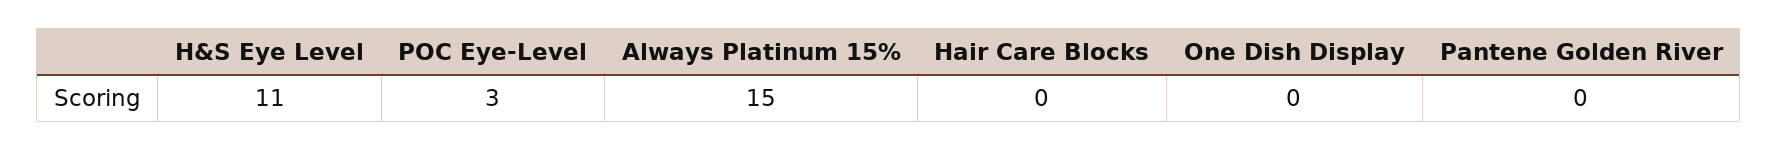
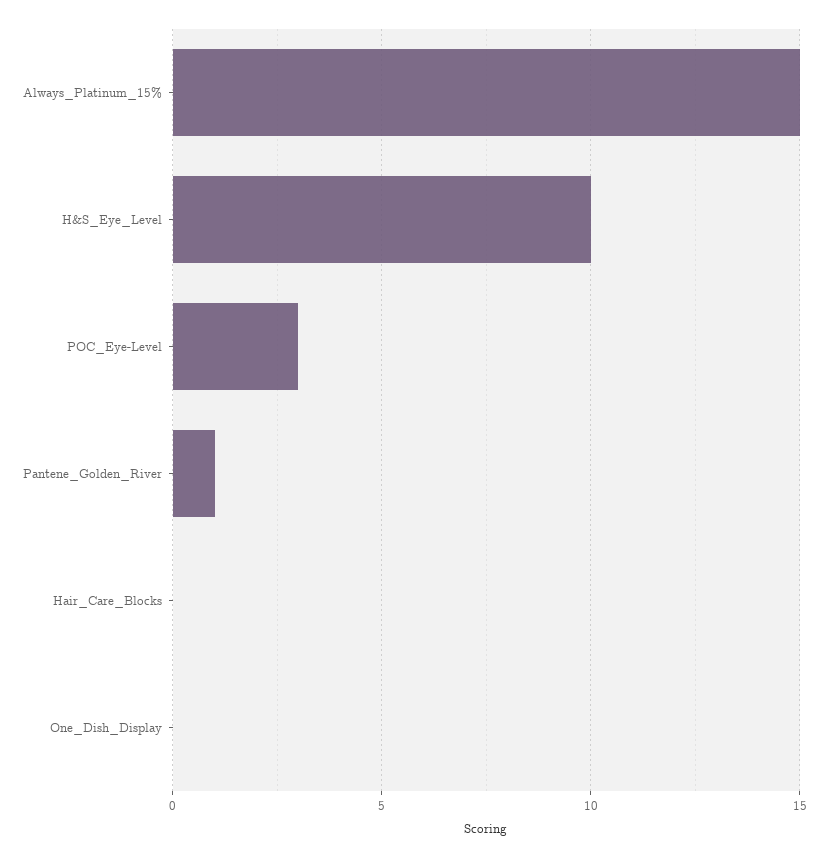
  {
-   "H&S Eye Level": 11,
+   "H&S Eye Level": 10,
    "POC Eye-Level": 3,
    "Always Platinum 15%": 15,
    "Hair Care Blocks": 0,
    "One Dish Display": 0,
-   "Pantene Golden River": 0
+   "Pantene Golden River": 1
  }

